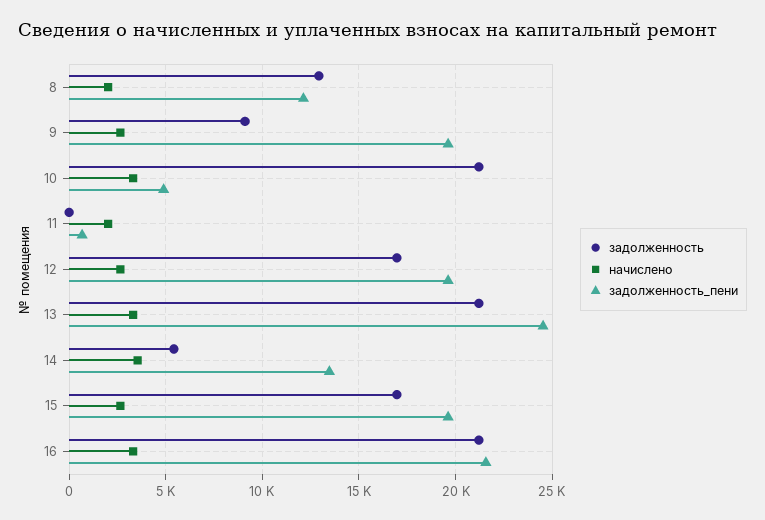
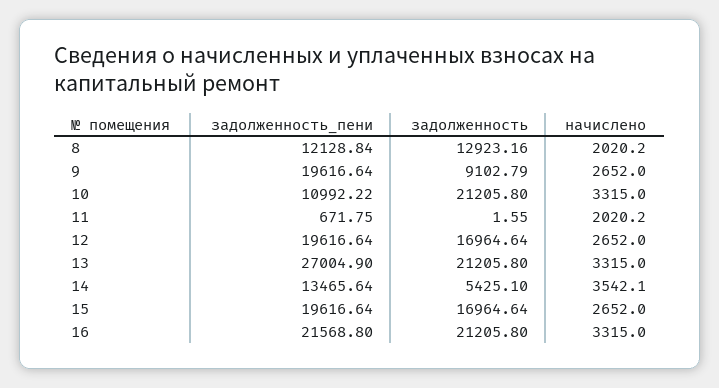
  {
    "задолженность": {
      "8": 12923.16,
      "9": 9102.79,
      "10": 21205.8,
      "11": 1.55,
      "12": 16964.64,
      "13": 21205.8,
      "14": 5425.1,
      "15": 16964.64,
      "16": 21205.8
    },
    "начислено": {
      "8": 2020.2,
      "9": 2652,
      "10": 3315,
      "11": 2020.2,
      "12": 2652,
      "13": 3315,
      "14": 3542.1,
      "15": 2652,
      "16": 3315
    },
    "задолженность_пени": {
      "8": 12128.84,
      "9": 19616.64,
-     "10": 5000,
+     "10": 10992.22,
      "11": 671.75,
      "12": 19616.64,
-     "13": 24500,
+     "13": 27004.9,
      "14": 13465.64,
      "15": 19616.64,
      "16": 21568.8
    }
  }

